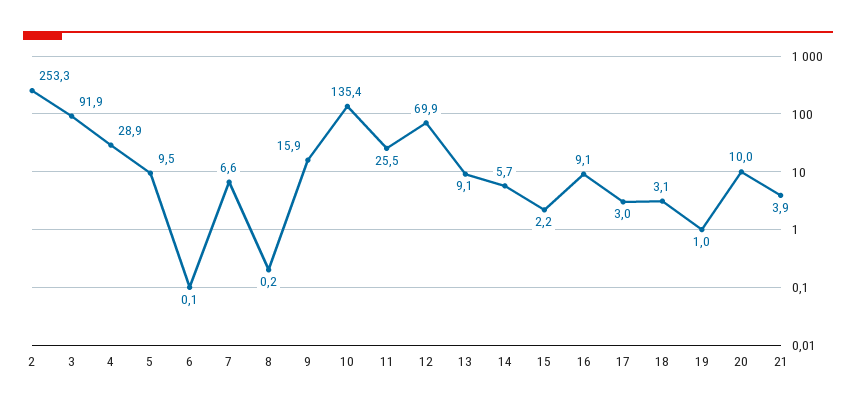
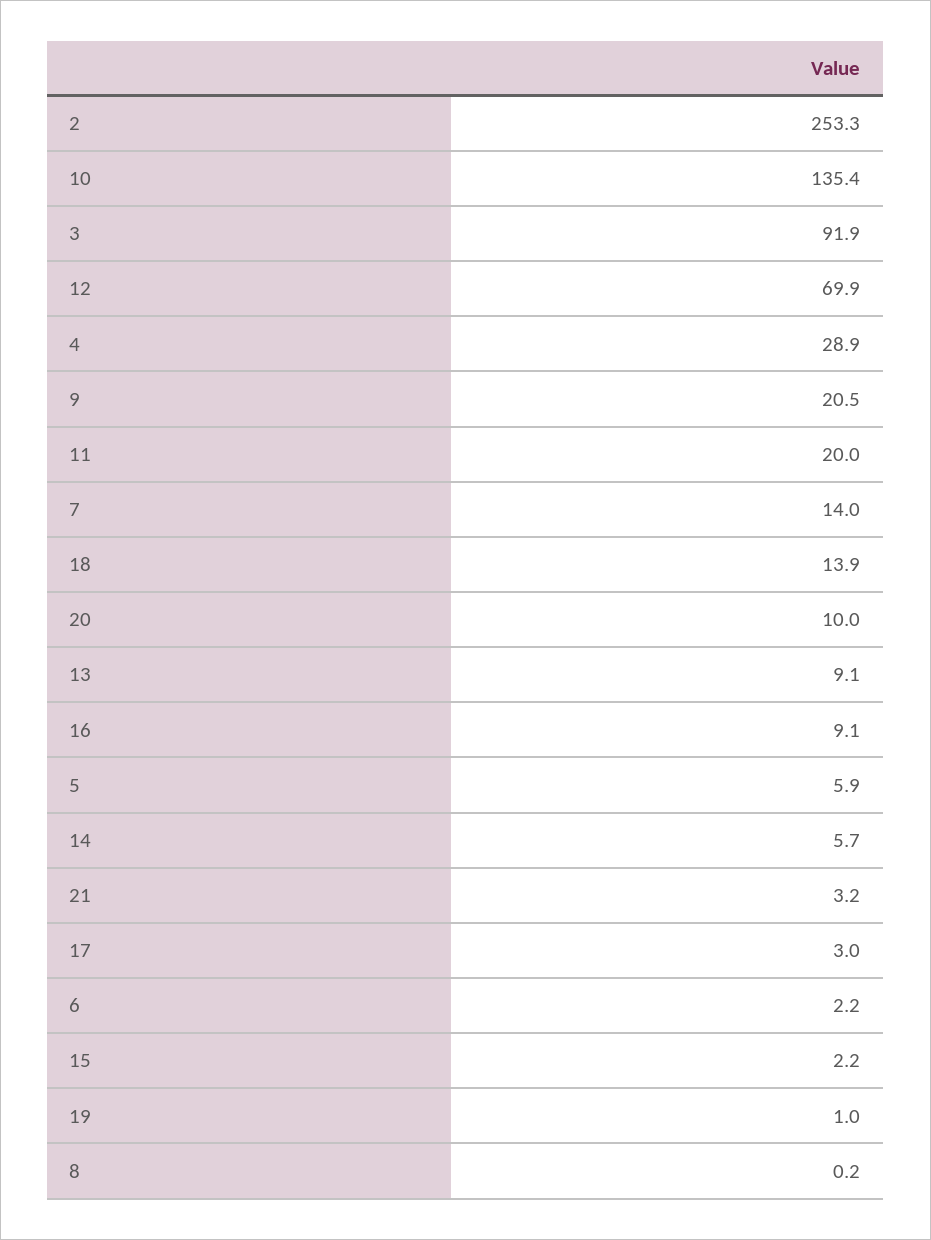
  {
    "2": 253.3,
    "3": 91.9,
    "4": 28.9,
-   "5": 9.5,
+   "5": 5.9,
-   "6": 0.1,
+   "6": 2.2,
-   "7": 6.6,
+   "7": 14,
    "8": 0.2,
-   "9": 15.9,
+   "9": 20.5,
    "10": 135.4,
-   "11": 25.5,
+   "11": 20,
    "12": 69.9,
    "13": 9.1,
    "14": 5.7,
    "15": 2.2,
    "16": 9.1,
    "17": 3,
-   "18": 3.1,
+   "18": 13.9,
    "19": 1,
    "20": 10,
-   "21": 3.9
+   "21": 3.2
  }

